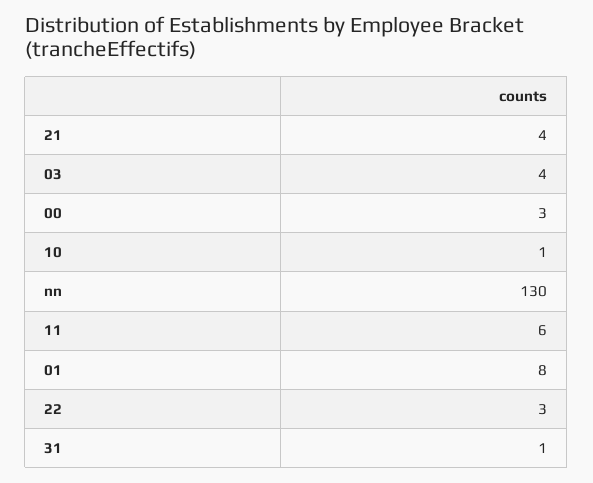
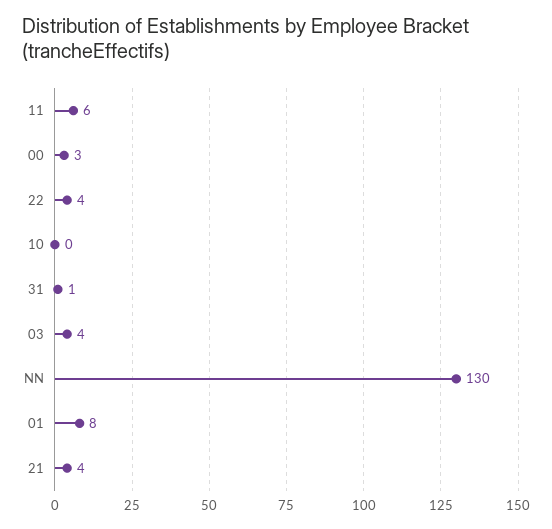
  {
    "21": 4,
    "03": 4,
    "00": 3,
-   "10": 1,
+   "10": 0,
    "nn": 130,
    "11": 6,
    "01": 8,
-   "22": 3,
+   "22": 4,
    "31": 1
  }

